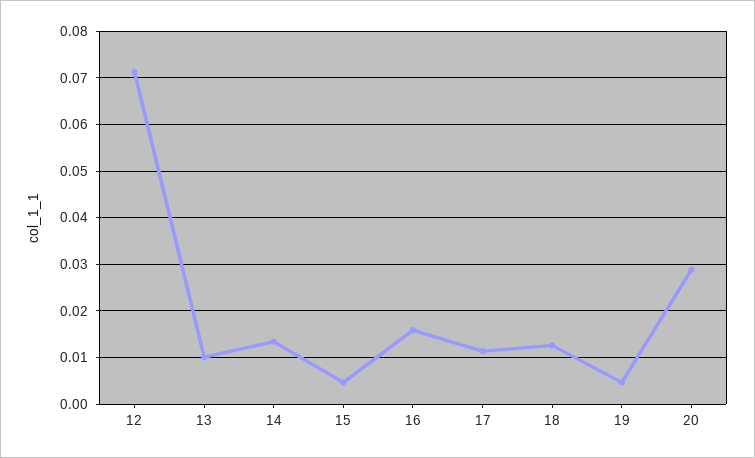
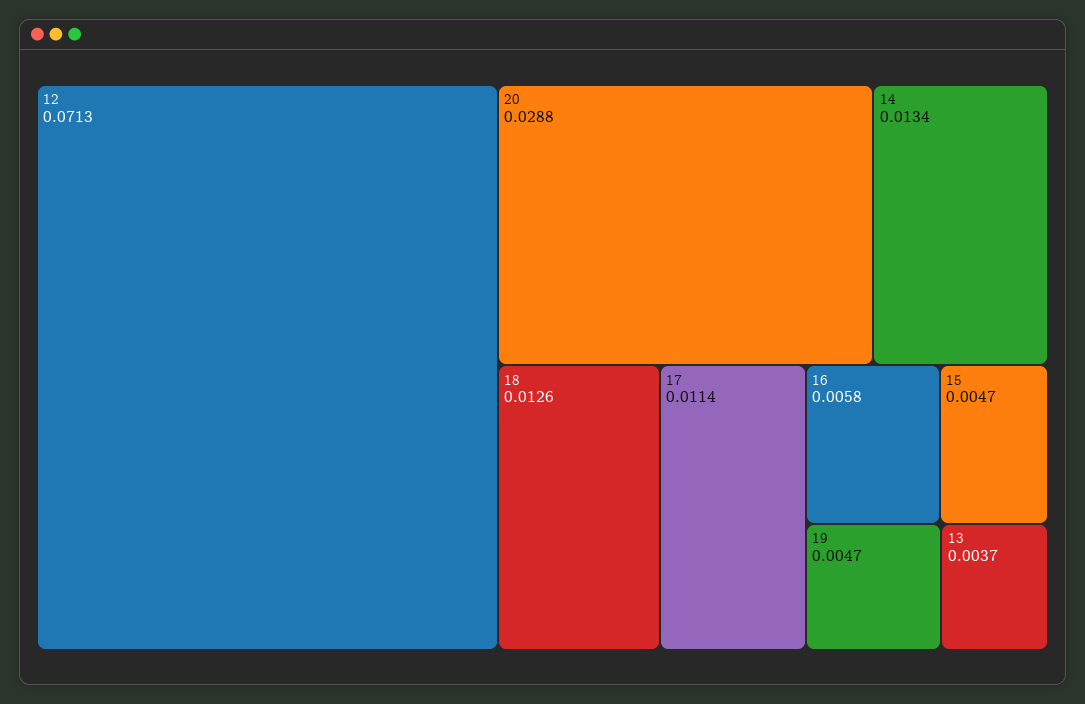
  {
    "12": 0.0713,
-   "13": 0.01,
+   "13": 0.0037,
    "14": 0.0134,
    "15": 0.0047,
-   "16": 0.016,
+   "16": 0.0058,
    "17": 0.0114,
    "18": 0.0126,
    "19": 0.0047,
    "20": 0.0288
  }

